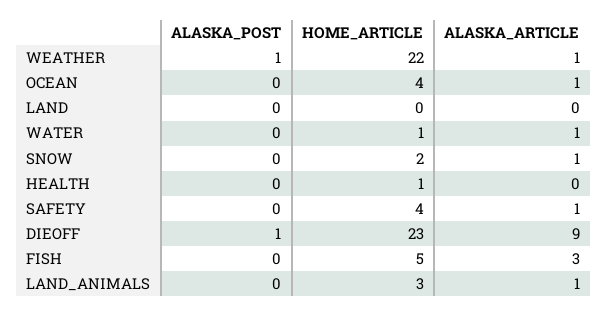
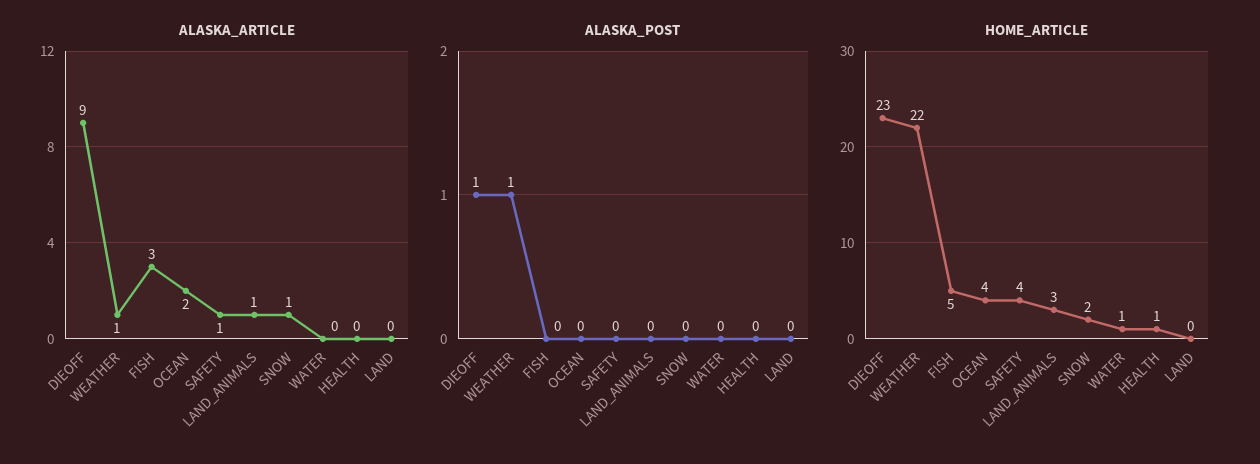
  {
    "ALASKA_POST": {
      "WEATHER": 1,
      "OCEAN": 0,
      "LAND": 0,
      "WATER": 0,
      "SNOW": 0,
      "HEALTH": 0,
      "SAFETY": 0,
      "DIEOFF": 1,
      "FISH": 0,
      "LAND_ANIMALS": 0
    },
    "HOME_ARTICLE": {
      "WEATHER": 22,
      "OCEAN": 4,
      "LAND": 0,
      "WATER": 1,
      "SNOW": 2,
      "HEALTH": 1,
      "SAFETY": 4,
      "DIEOFF": 23,
      "FISH": 5,
      "LAND_ANIMALS": 3
    },
    "ALASKA_ARTICLE": {
      "WEATHER": 1,
-     "OCEAN": 1,
+     "OCEAN": 2,
      "LAND": 0,
-     "WATER": 1,
+     "WATER": 0,
      "SNOW": 1,
      "HEALTH": 0,
      "SAFETY": 1,
      "DIEOFF": 9,
      "FISH": 3,
      "LAND_ANIMALS": 1
    }
  }

